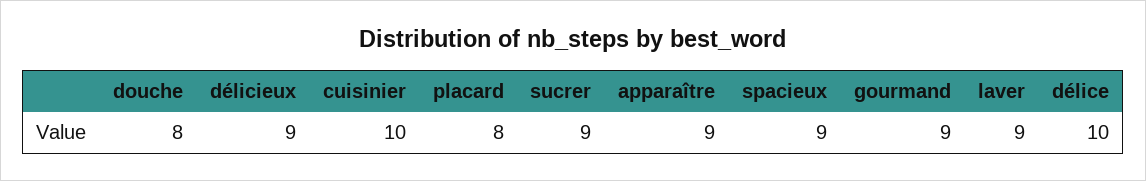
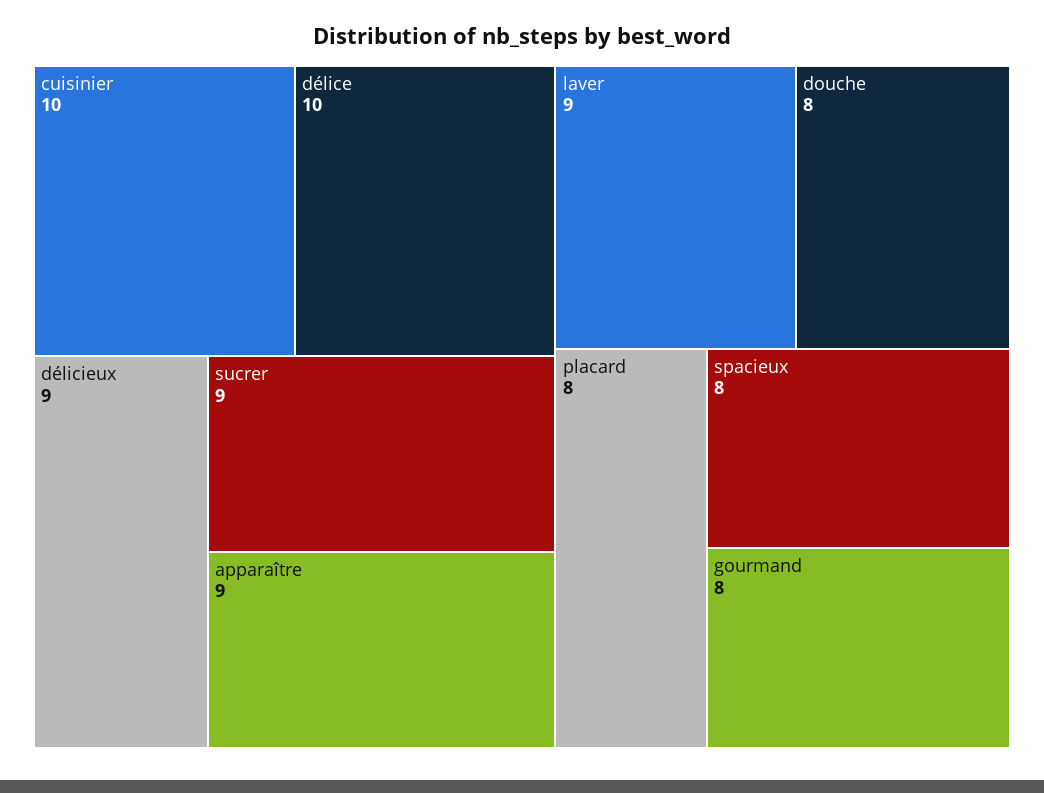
  {
    "douche": 8,
    "délicieux": 9,
    "cuisinier": 10,
    "placard": 8,
    "sucrer": 9,
    "apparaître": 9,
-   "spacieux": 9,
+   "spacieux": 8,
-   "gourmand": 9,
+   "gourmand": 8,
    "laver": 9,
    "délice": 10
  }

